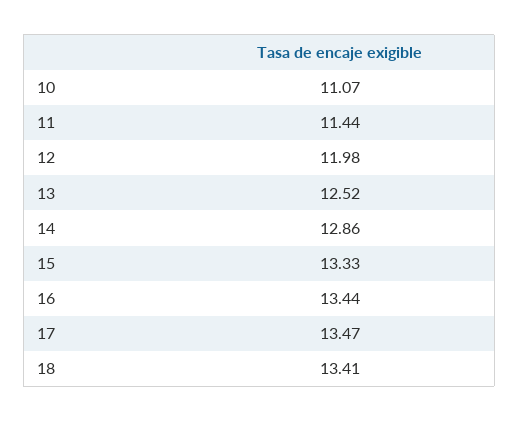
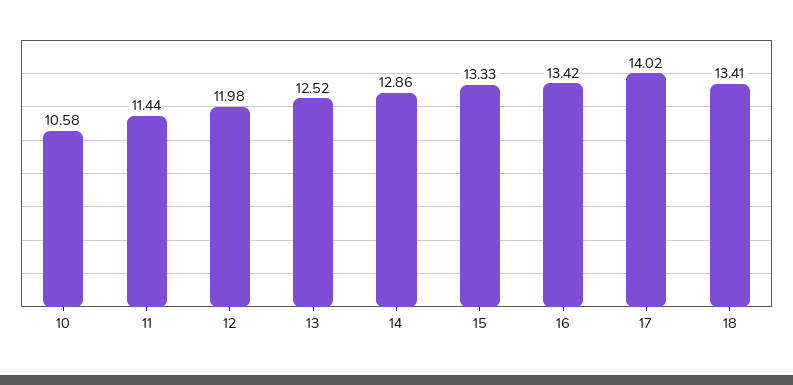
  {
-   "10": 11.07,
+   "10": 10.58,
    "11": 11.44,
    "12": 11.98,
    "13": 12.52,
    "14": 12.86,
    "15": 13.33,
-   "16": 13.44,
+   "16": 13.42,
-   "17": 13.47,
+   "17": 14.02,
    "18": 13.41
  }

